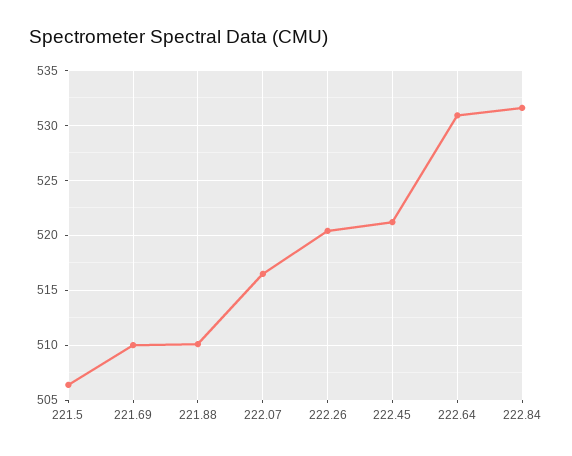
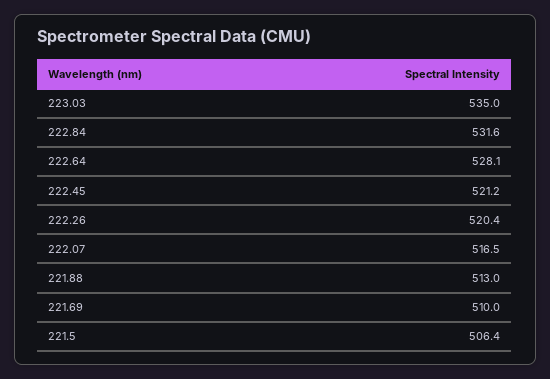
  {
    "221.5": 506.4,
    "221.69": 510,
-   "221.88": 510,
+   "221.88": 513,
    "222.07": 516.5,
    "222.26": 520.4,
    "222.45": 521.2,
-   "222.64": 531,
+   "222.64": 528.1,
-   "222.84": 531.6
+   "222.84": 531.6,
+   "223.03": 535
  }

